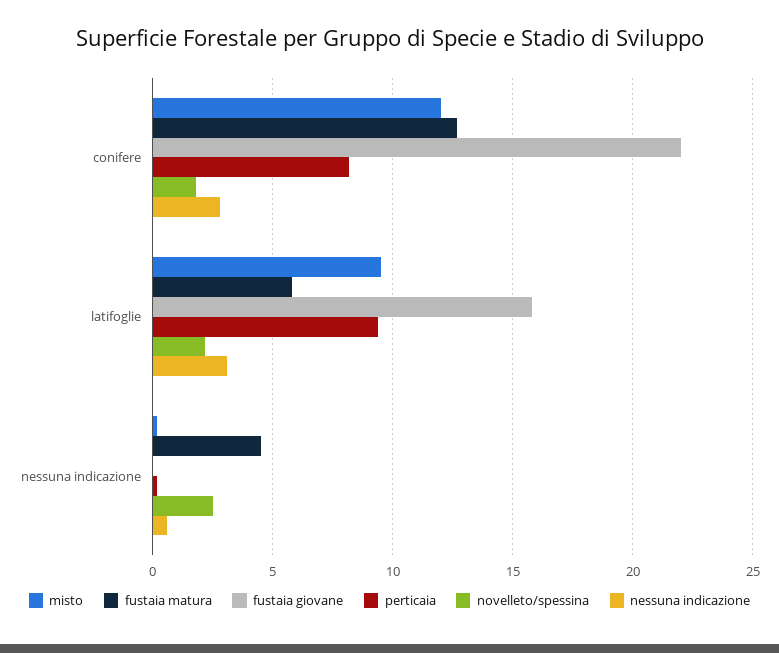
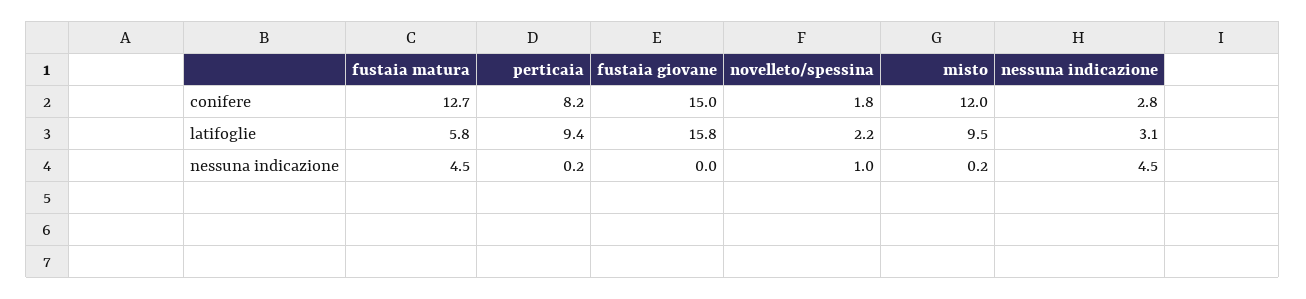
  {
    "misto": {
      "conifere": 12,
      "latifoglie": 9.5,
      "nessuna indicazione": 0.2
    },
    "fustaia matura": {
      "conifere": 12.7,
      "latifoglie": 5.8,
      "nessuna indicazione": 4.5
    },
    "fustaia giovane": {
-     "conifere": 22,
+     "conifere": 15,
      "latifoglie": 15.8,
      "nessuna indicazione": 0
    },
    "perticaia": {
      "conifere": 8.2,
      "latifoglie": 9.4,
      "nessuna indicazione": 0.2
    },
    "novelleto/spessina": {
      "conifere": 1.8,
      "latifoglie": 2.2,
-     "nessuna indicazione": 2.5
+     "nessuna indicazione": 1
    },
    "nessuna indicazione": {
      "conifere": 2.8,
      "latifoglie": 3.1,
-     "nessuna indicazione": 0.5
+     "nessuna indicazione": 4.5
    }
  }

